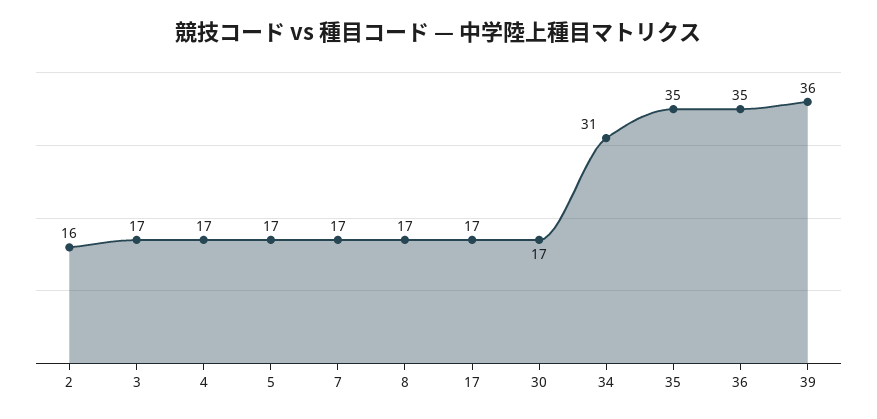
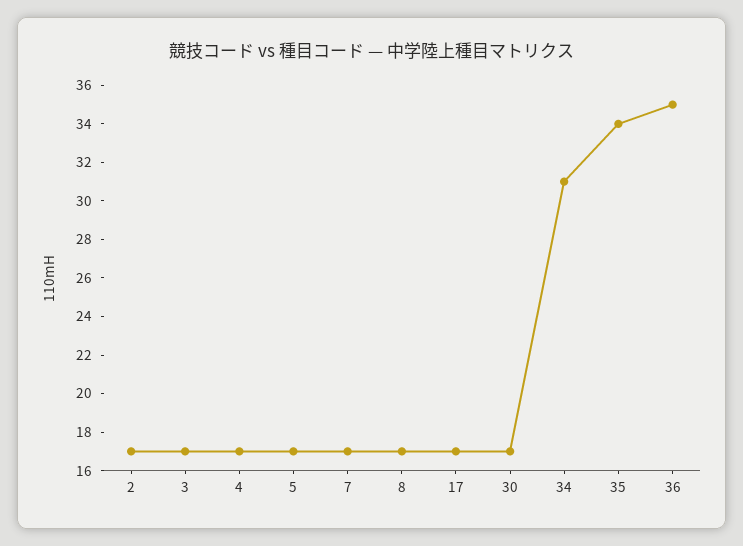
  {
-   "2": 16,
+   "2": 17,
    "3": 17,
    "4": 17,
    "5": 17,
    "7": 17,
    "8": 17,
    "17": 17,
    "30": 17,
    "34": 31,
-   "35": 35,
+   "35": 34,
-   "36": 35,
+   "36": 35
-   "39": 36
  }

